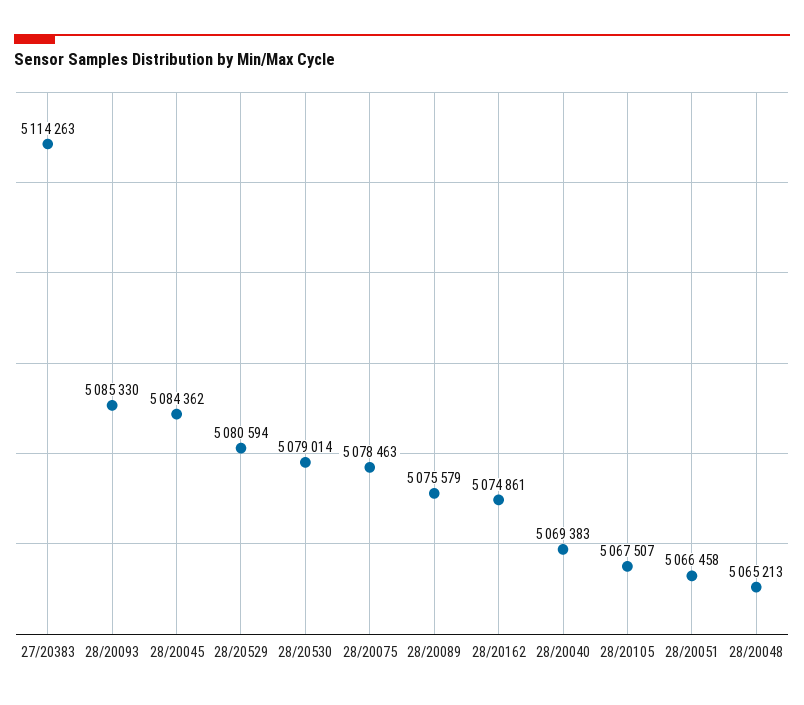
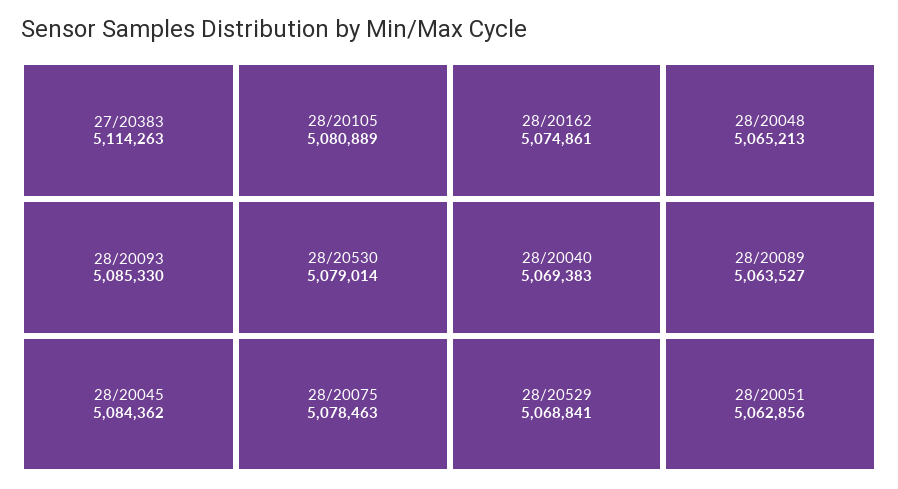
  {
    "27/20383": 5114263,
    "28/20093": 5085330,
    "28/20045": 5084362,
-   "28/20529": 5080594,
+   "28/20529": 5068841,
    "28/20530": 5079014,
    "28/20075": 5078463,
-   "28/20089": 5075579,
+   "28/20089": 5063527,
    "28/20162": 5074861,
    "28/20040": 5069383,
-   "28/20105": 5067507,
+   "28/20105": 5080889,
-   "28/20051": 5066458,
+   "28/20051": 5062856,
    "28/20048": 5065213
  }

